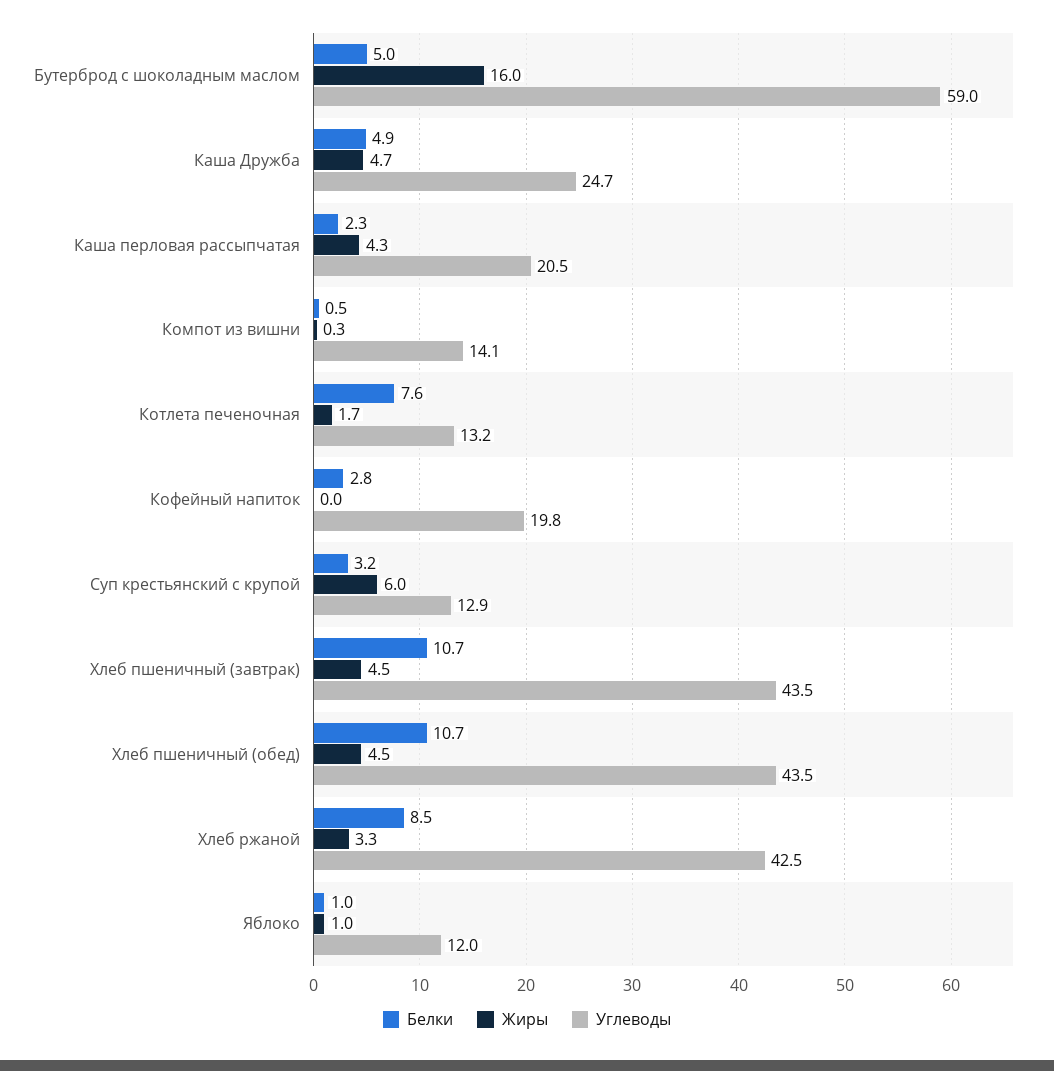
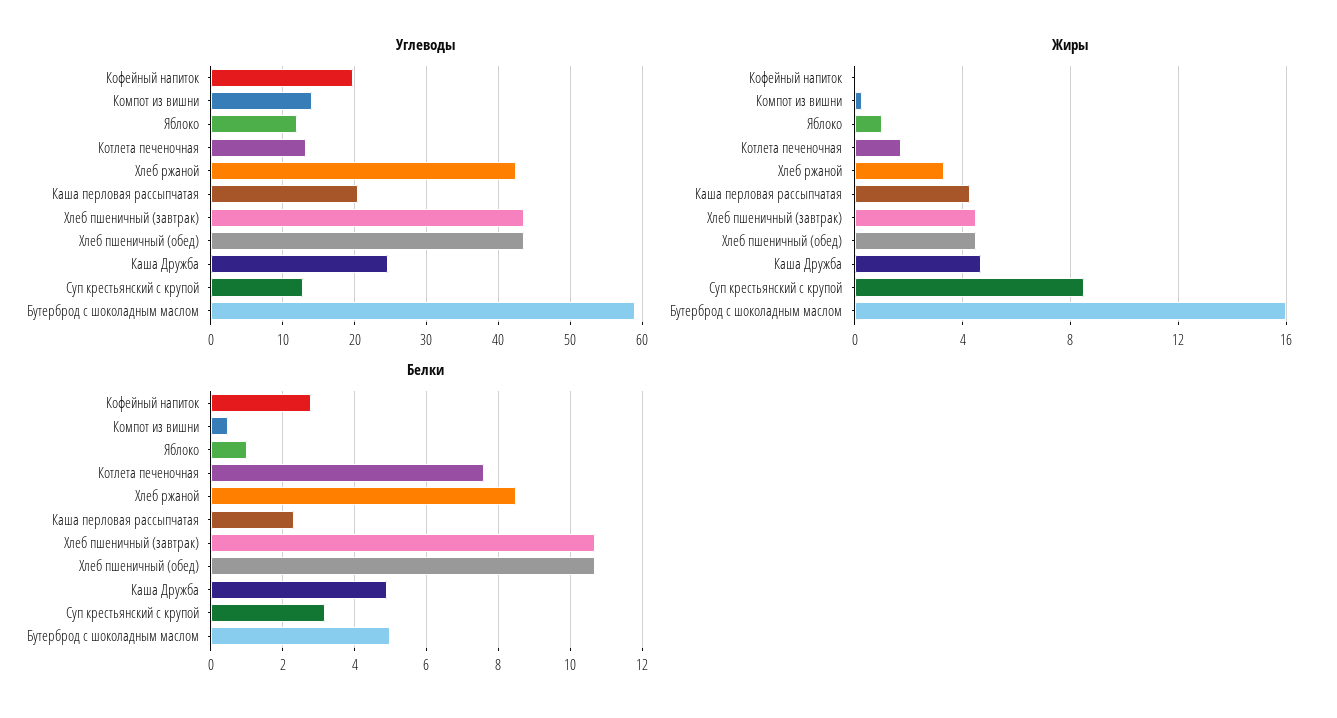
  {
    "Белки": {
      "Бутерброд с шоколадным маслом": 5,
      "Каша Дружба": 4.9,
      "Каша перловая рассыпчатая": 2.3,
      "Компот из вишни": 0.5,
      "Котлета печеночная": 7.6,
      "Кофейный напиток": 2.8,
      "Суп крестьянский с крупой": 3.2,
      "Хлеб пшеничный (завтрак)": 10.7,
      "Хлеб пшеничный (обед)": 10.7,
      "Хлеб ржаной": 8.5,
      "Яблоко": 1
    },
    "Жиры": {
      "Бутерброд с шоколадным маслом": 16,
      "Каша Дружба": 4.7,
      "Каша перловая рассыпчатая": 4.3,
      "Компот из вишни": 0.3,
      "Котлета печеночная": 1.7,
      "Кофейный напиток": 0,
-     "Суп крестьянский с крупой": 6,
+     "Суп крестьянский с крупой": 8.5,
      "Хлеб пшеничный (завтрак)": 4.5,
      "Хлеб пшеничный (обед)": 4.5,
      "Хлеб ржаной": 3.3,
      "Яблоко": 1
    },
    "Углеводы": {
      "Бутерброд с шоколадным маслом": 59,
      "Каша Дружба": 24.7,
      "Каша перловая рассыпчатая": 20.5,
      "Компот из вишни": 14.1,
      "Котлета печеночная": 13.2,
      "Кофейный напиток": 19.8,
      "Суп крестьянский с крупой": 12.9,
      "Хлеб пшеничный (завтрак)": 43.5,
      "Хлеб пшеничный (обед)": 43.5,
      "Хлеб ржаной": 42.5,
      "Яблоко": 12
    }
  }

